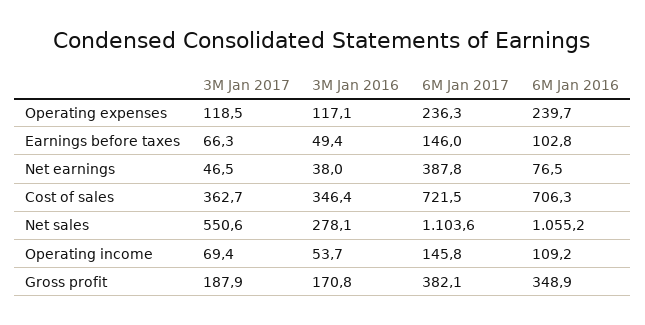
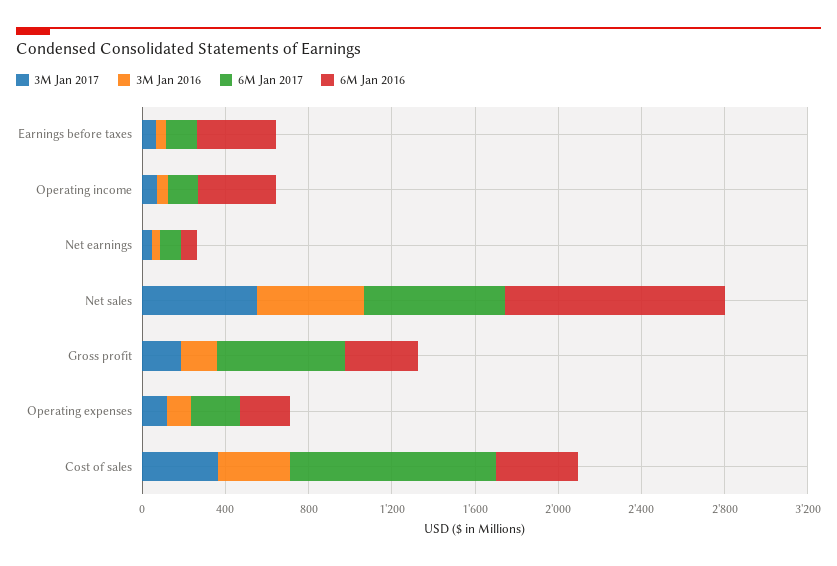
  {
    "3M Jan 2017": {
      "Operating expenses": 118.5,
      "Earnings before taxes": 66.3,
      "Net earnings": 46.5,
      "Cost of sales": 362.7,
      "Net sales": 550.6,
      "Operating income": 69.4,
      "Gross profit": 187.9
    },
    "3M Jan 2016": {
      "Operating expenses": 117.1,
      "Earnings before taxes": 49.4,
      "Net earnings": 38,
      "Cost of sales": 346.4,
-     "Net sales": 278.1,
+     "Net sales": 500,
      "Operating income": 53.7,
      "Gross profit": 170.8
    },
    "6M Jan 2017": {
      "Operating expenses": 236.3,
      "Earnings before taxes": 146,
-     "Net earnings": 387.8,
+     "Net earnings": 100,
-     "Cost of sales": 721.5,
+     "Cost of sales": 1000,
-     "Net sales": 1103.6,
+     "Net sales": 700,
      "Operating income": 145.8,
-     "Gross profit": 382.1
+     "Gross profit": 600
    },
    "6M Jan 2016": {
      "Operating expenses": 239.7,
-     "Earnings before taxes": 102.8,
+     "Earnings before taxes": 400,
      "Net earnings": 76.5,
-     "Cost of sales": 706.3,
+     "Cost of sales": 400,
      "Net sales": 1055.2,
-     "Operating income": 109.2,
+     "Operating income": 400,
      "Gross profit": 348.9
    }
  }

